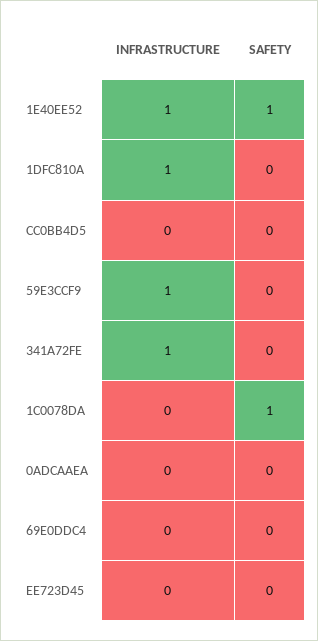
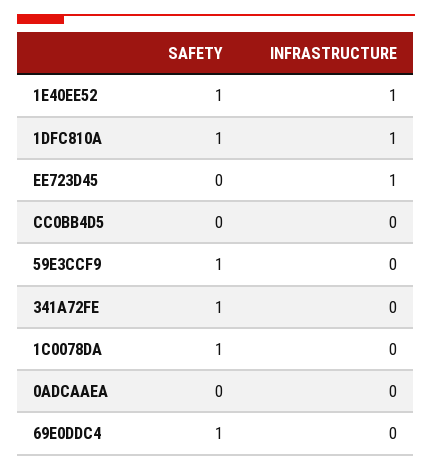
  {
    "INFRASTRUCTURE": {
      "1E40EE52": 1,
      "1DFC810A": 1,
      "CC0BB4D5": 0,
-     "59E3CCF9": 1,
+     "59E3CCF9": 0,
-     "341A72FE": 1,
+     "341A72FE": 0,
      "1C0078DA": 0,
      "0ADCAAEA": 0,
      "69E0DDC4": 0,
-     "EE723D45": 0
+     "EE723D45": 1
    },
    "SAFETY": {
      "1E40EE52": 1,
-     "1DFC810A": 0,
+     "1DFC810A": 1,
      "CC0BB4D5": 0,
-     "59E3CCF9": 0,
+     "59E3CCF9": 1,
-     "341A72FE": 0,
+     "341A72FE": 1,
      "1C0078DA": 1,
      "0ADCAAEA": 0,
-     "69E0DDC4": 0,
+     "69E0DDC4": 1,
      "EE723D45": 0
    }
  }

